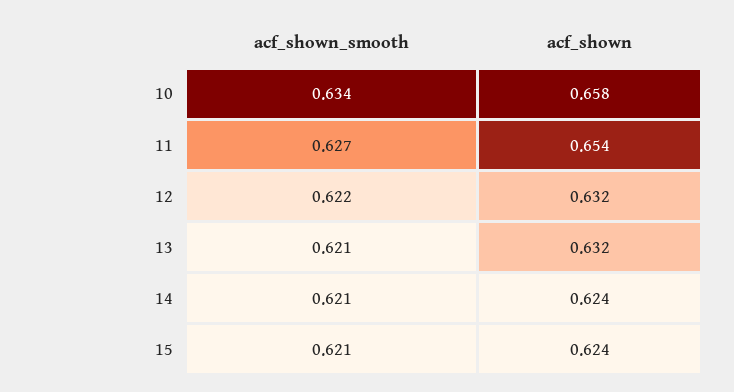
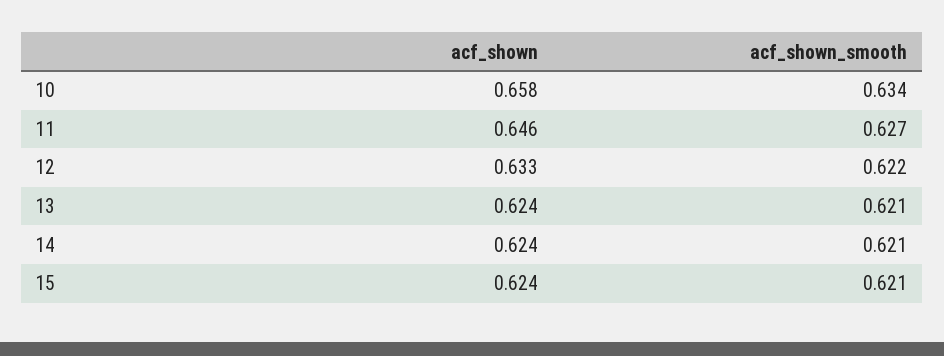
  {
    "acf_shown_smooth": {
      "10": 0.634,
      "11": 0.627,
      "12": 0.622,
      "13": 0.621,
      "14": 0.621,
      "15": 0.621
    },
    "acf_shown": {
      "10": 0.658,
-     "11": 0.654,
+     "11": 0.646,
-     "12": 0.632,
+     "12": 0.633,
-     "13": 0.632,
+     "13": 0.624,
      "14": 0.624,
      "15": 0.624
    }
  }

